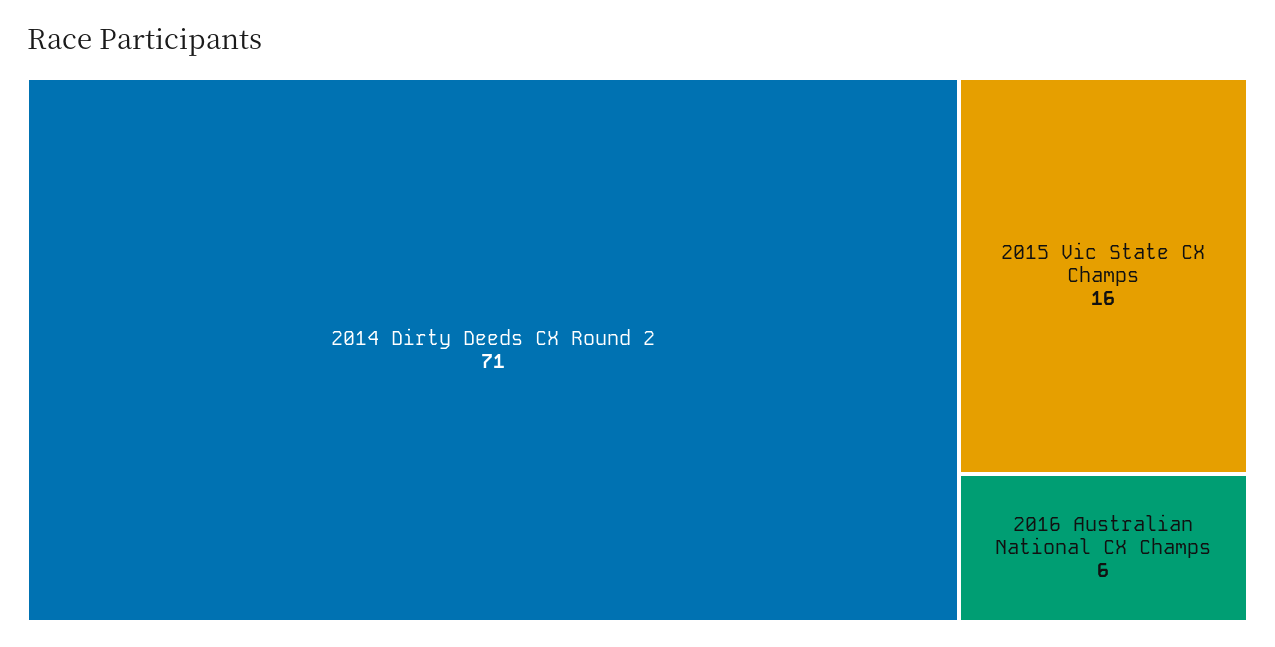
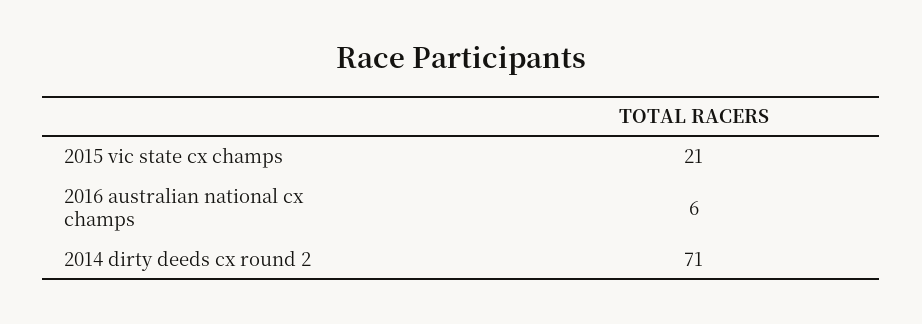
  {
    "2014 Dirty Deeds CX Round 2": 71,
-   "2015 Vic State CX Champs": 16,
+   "2015 Vic State CX Champs": 21,
    "2016 Australian National CX Champs": 6
  }

